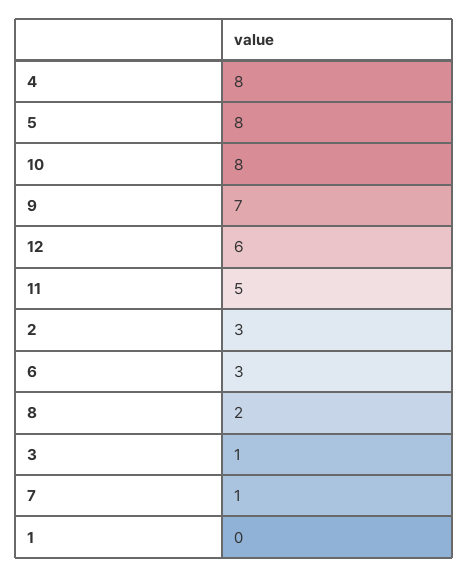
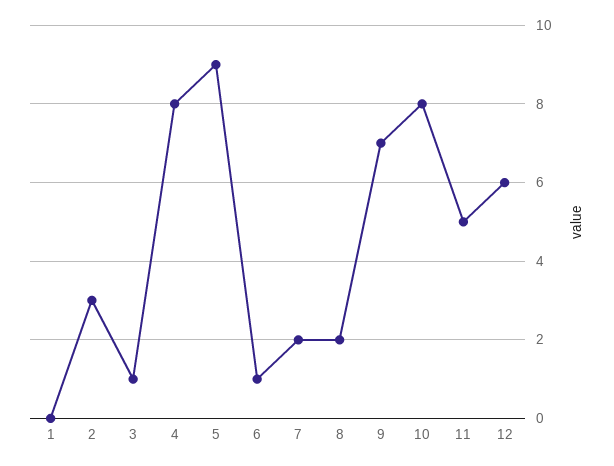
  {
    "4": 8,
-   "5": 8,
+   "5": 9,
    "10": 8,
    "9": 7,
    "12": 6,
    "11": 5,
    "2": 3,
-   "6": 3,
+   "6": 1,
    "8": 2,
    "3": 1,
-   "7": 1,
+   "7": 2,
    "1": 0
  }

